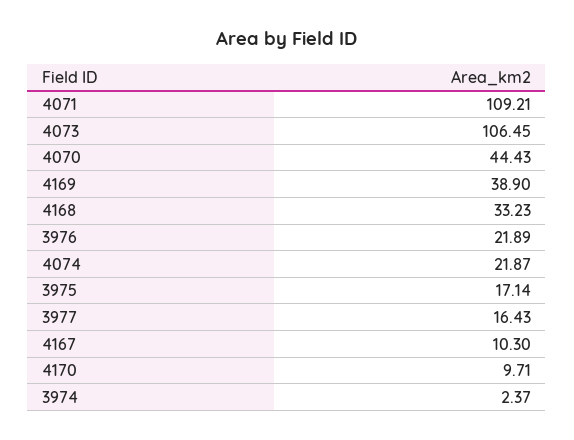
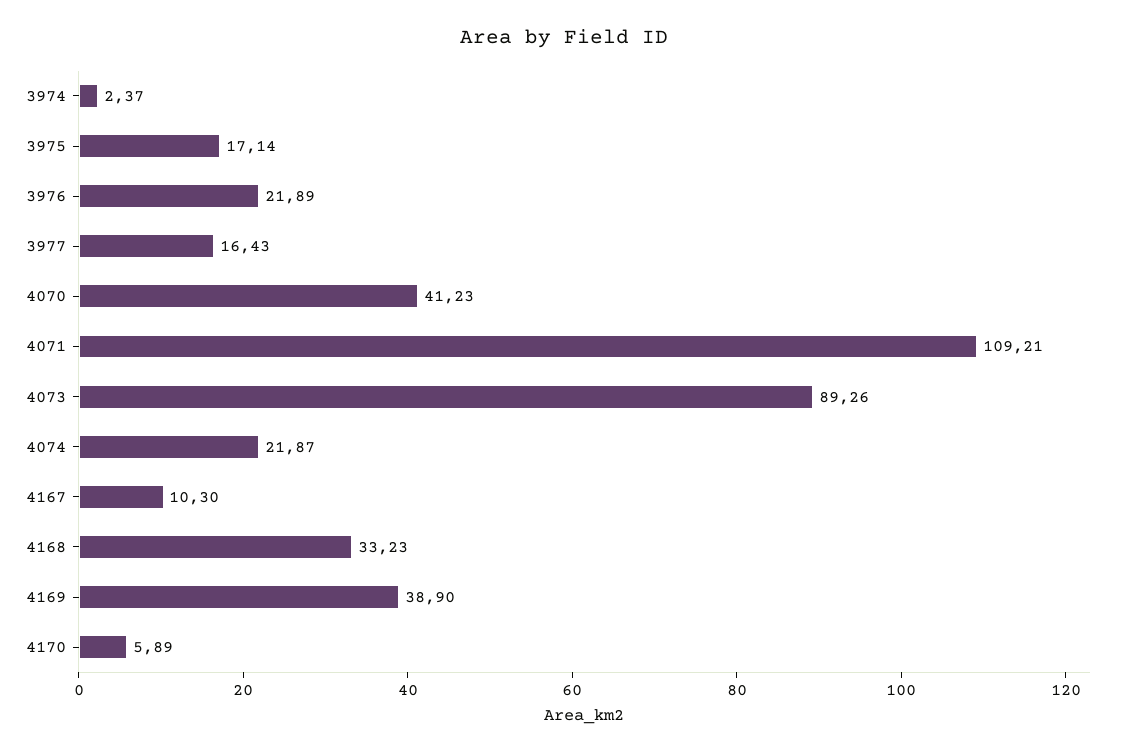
  {
    "4071": 109.21,
-   "4073": 106.45,
+   "4073": 89.26,
-   "4070": 44.43,
+   "4070": 41.23,
    "4169": 38.9,
    "4168": 33.23,
    "3976": 21.89,
    "4074": 21.87,
    "3975": 17.14,
    "3977": 16.43,
    "4167": 10.3,
-   "4170": 9.71,
+   "4170": 5.89,
    "3974": 2.37
  }

